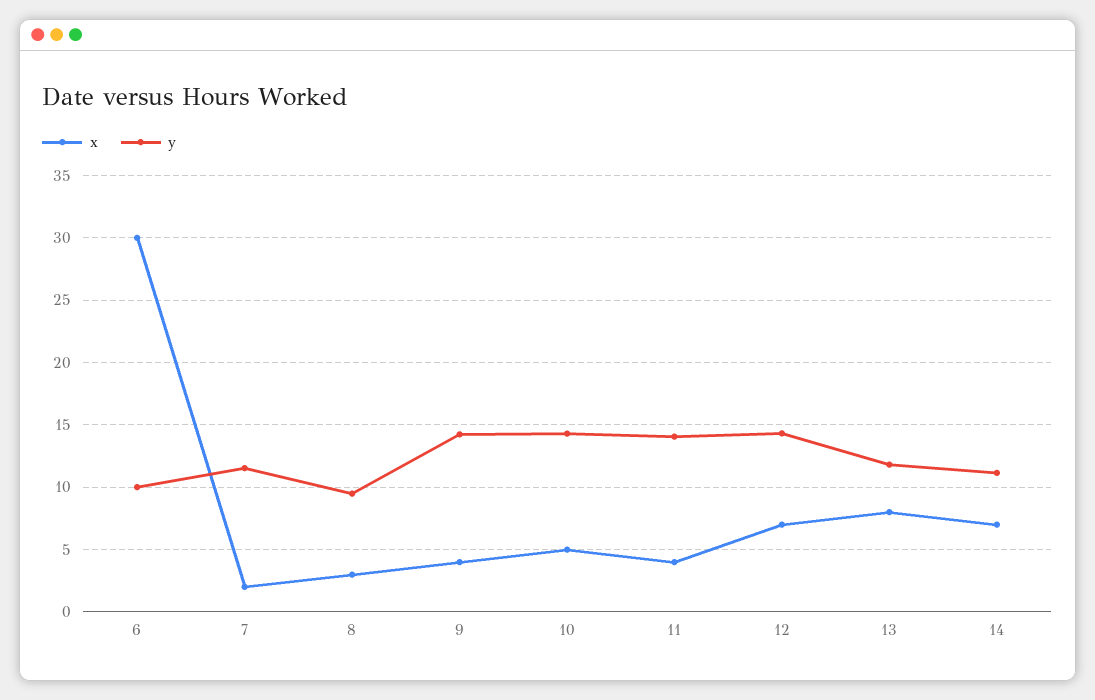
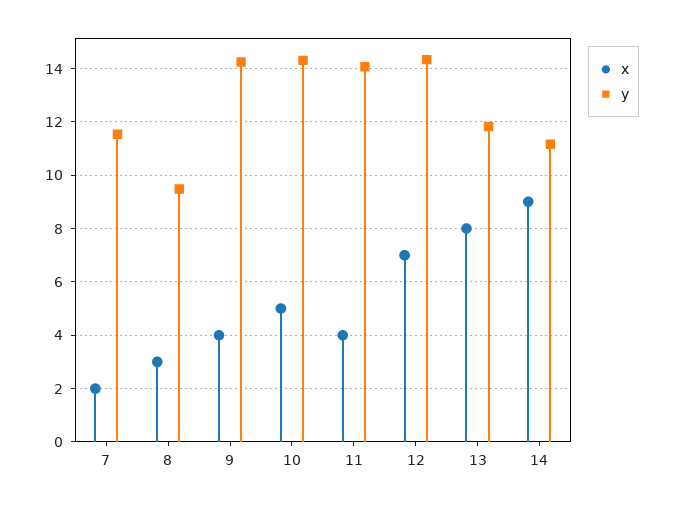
  {
    "x": {
-     "6": 30,
      "7": 2,
      "8": 3,
      "9": 4,
      "10": 5,
      "11": 4,
      "12": 7,
      "13": 8,
-     "14": 7
+     "14": 9
    },
    "y": {
-     "6": 10,
      "7": 11.5,
      "8": 9.5,
      "9": 14.25,
      "10": 14.25,
      "11": 14,
      "12": 14.25,
      "13": 11.75,
      "14": 11.25
    }
  }

